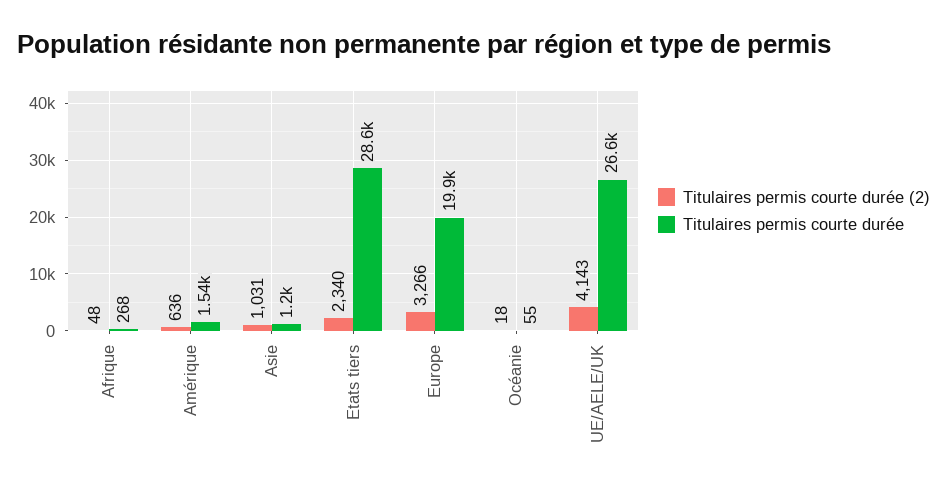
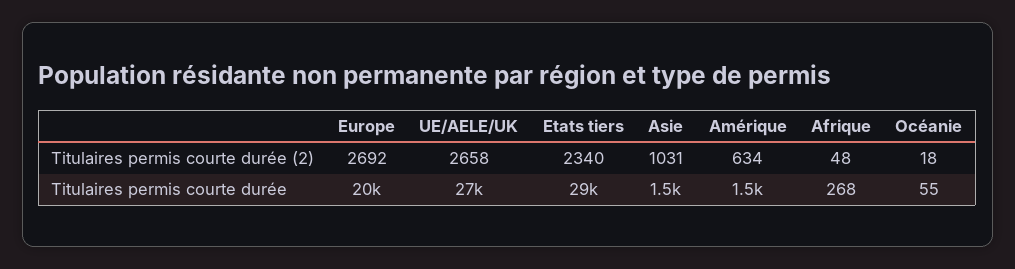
  {
    "Titulaires permis courte durée (2)": {
      "Afrique": 48,
-     "Amérique": 636,
+     "Amérique": 634,
      "Asie": 1031,
      "Etats tiers": 2340,
-     "Europe": 3266,
+     "Europe": 2692,
      "Océanie": 18,
-     "UE/AELE/UK": 4143
+     "UE/AELE/UK": 2658
    },
    "Titulaires permis courte durée": {
      "Afrique": 268,
      "Amérique": 1540,
-     "Asie": 1200,
+     "Asie": 1500,
      "Etats tiers": 28600,
      "Europe": 19900,
      "Océanie": 55,
      "UE/AELE/UK": 26600
    }
  }

